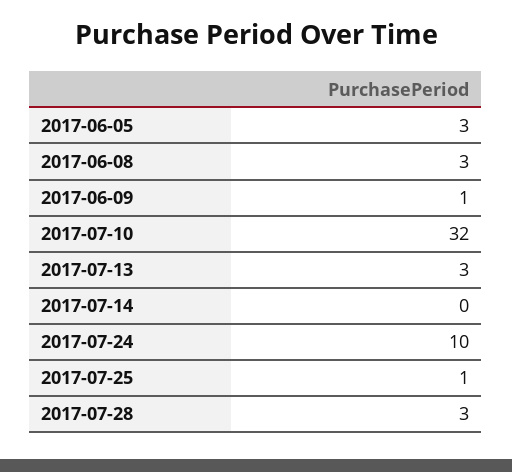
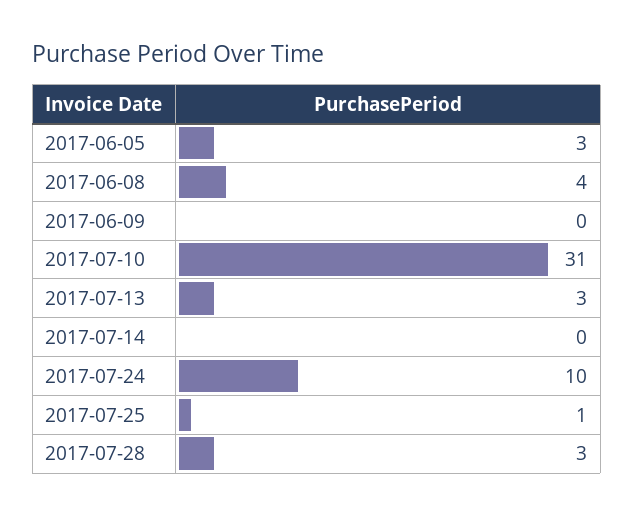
  {
    "2017-06-05": 3,
-   "2017-06-08": 3,
+   "2017-06-08": 4,
-   "2017-06-09": 1,
+   "2017-06-09": 0,
-   "2017-07-10": 32,
+   "2017-07-10": 31,
    "2017-07-13": 3,
    "2017-07-14": 0,
    "2017-07-24": 10,
    "2017-07-25": 1,
    "2017-07-28": 3
  }

